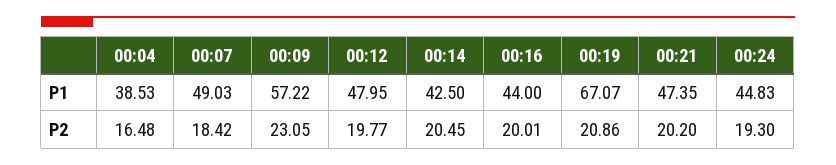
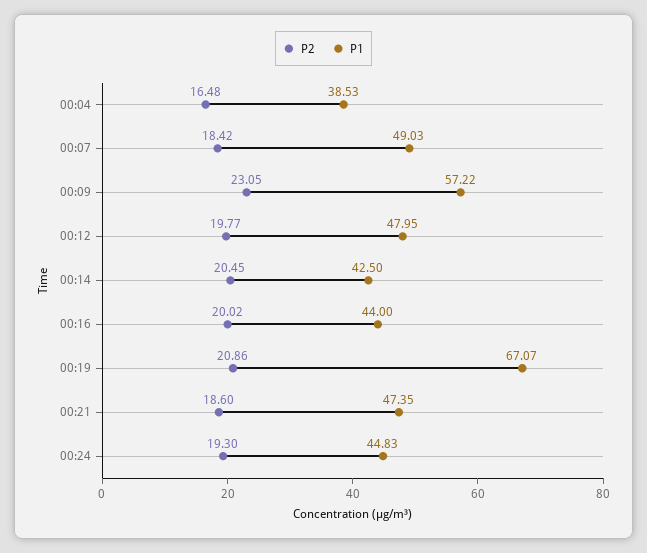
  {
    "P1": {
      "00:04": 38.53,
      "00:07": 49.03,
      "00:09": 57.22,
      "00:12": 47.95,
      "00:14": 42.5,
      "00:16": 44,
      "00:19": 67.07,
      "00:21": 47.35,
      "00:24": 44.83
    },
    "P2": {
      "00:04": 16.48,
      "00:07": 18.42,
      "00:09": 23.05,
      "00:12": 19.77,
      "00:14": 20.45,
-     "00:16": 20.01,
+     "00:16": 20.02,
      "00:19": 20.86,
-     "00:21": 20.2,
+     "00:21": 18.6,
      "00:24": 19.3
    }
  }

